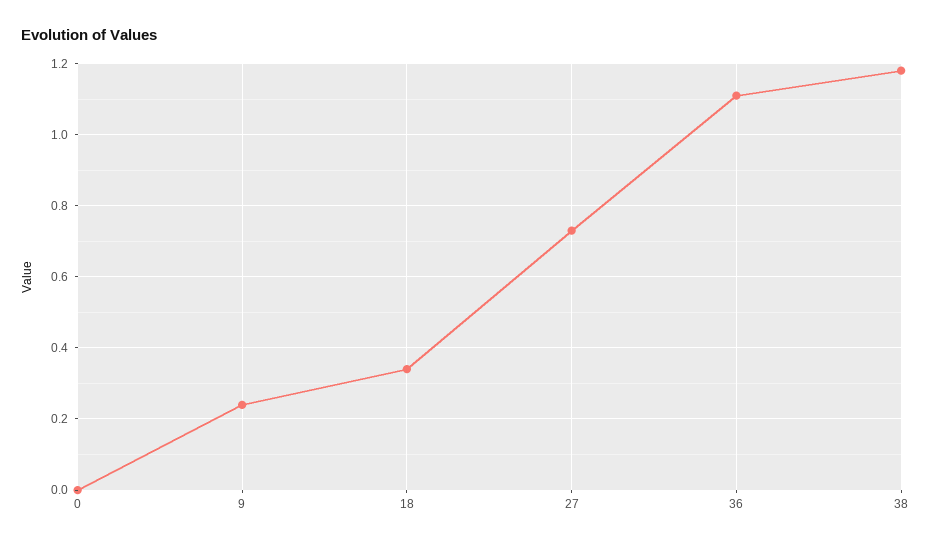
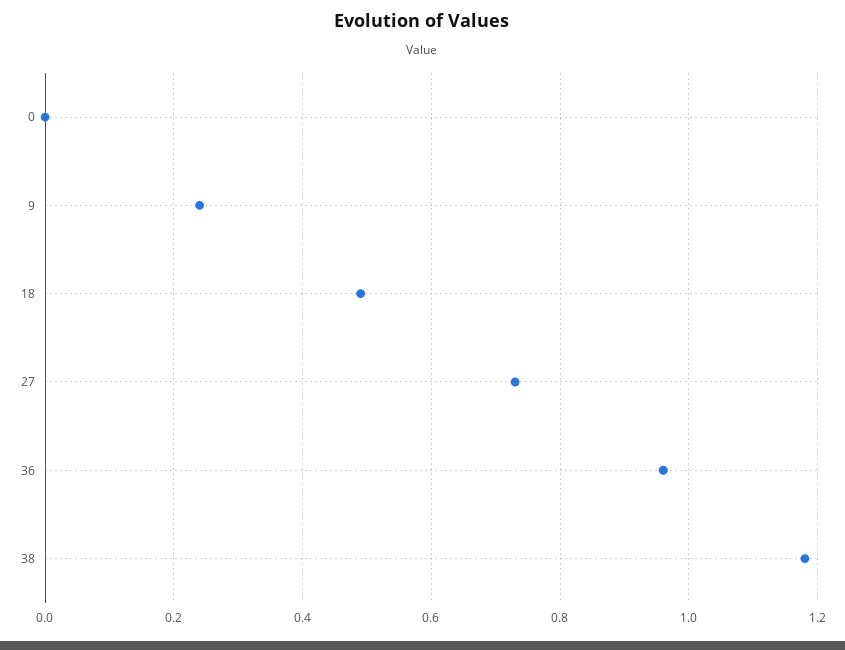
  {
    "0": 0,
    "9": 0.25,
-   "18": 0.35,
+   "18": 0.5,
    "27": 0.75,
-   "36": 1.1,
+   "36": 0.95,
    "38": 1.2
  }

